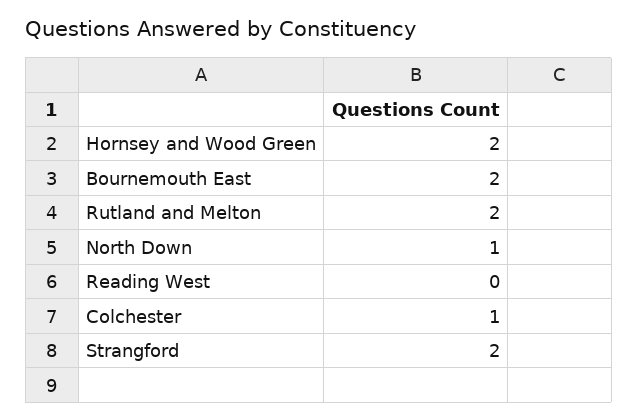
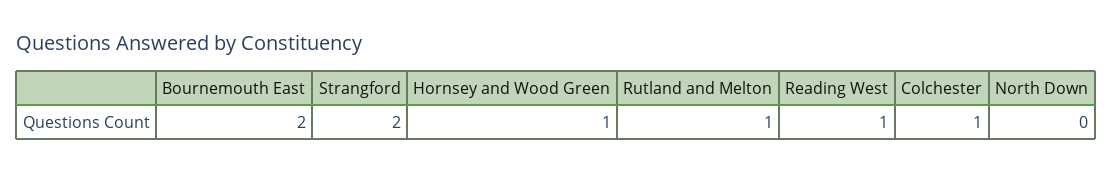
  {
-   "Hornsey and Wood Green": 2,
+   "Hornsey and Wood Green": 1,
    "Bournemouth East": 2,
-   "Rutland and Melton": 2,
+   "Rutland and Melton": 1,
-   "North Down": 1,
+   "North Down": 0,
-   "Reading West": 0,
+   "Reading West": 1,
    "Colchester": 1,
    "Strangford": 2
  }

